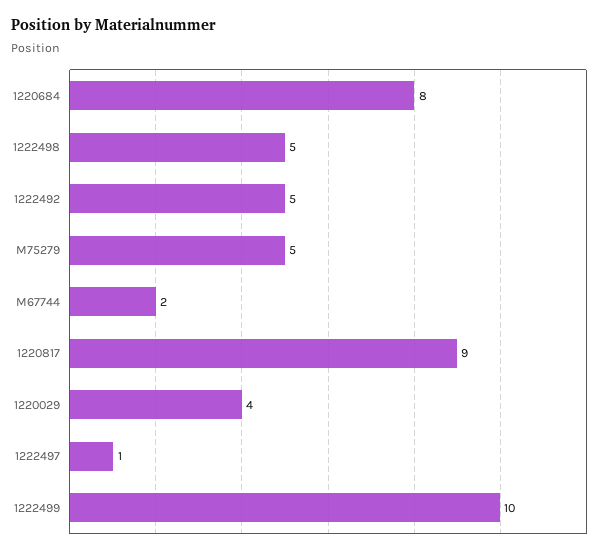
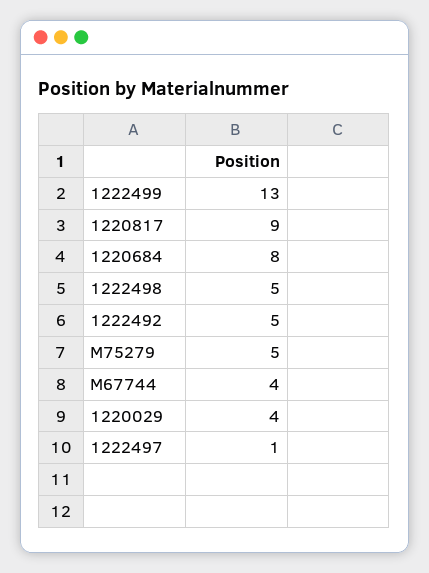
  {
    "1220684": 8,
    "1222498": 5,
    "1222492": 5,
    "M75279": 5,
-   "M67744": 2,
+   "M67744": 4,
    "1220817": 9,
    "1220029": 4,
    "1222497": 1,
-   "1222499": 10
+   "1222499": 13
  }

